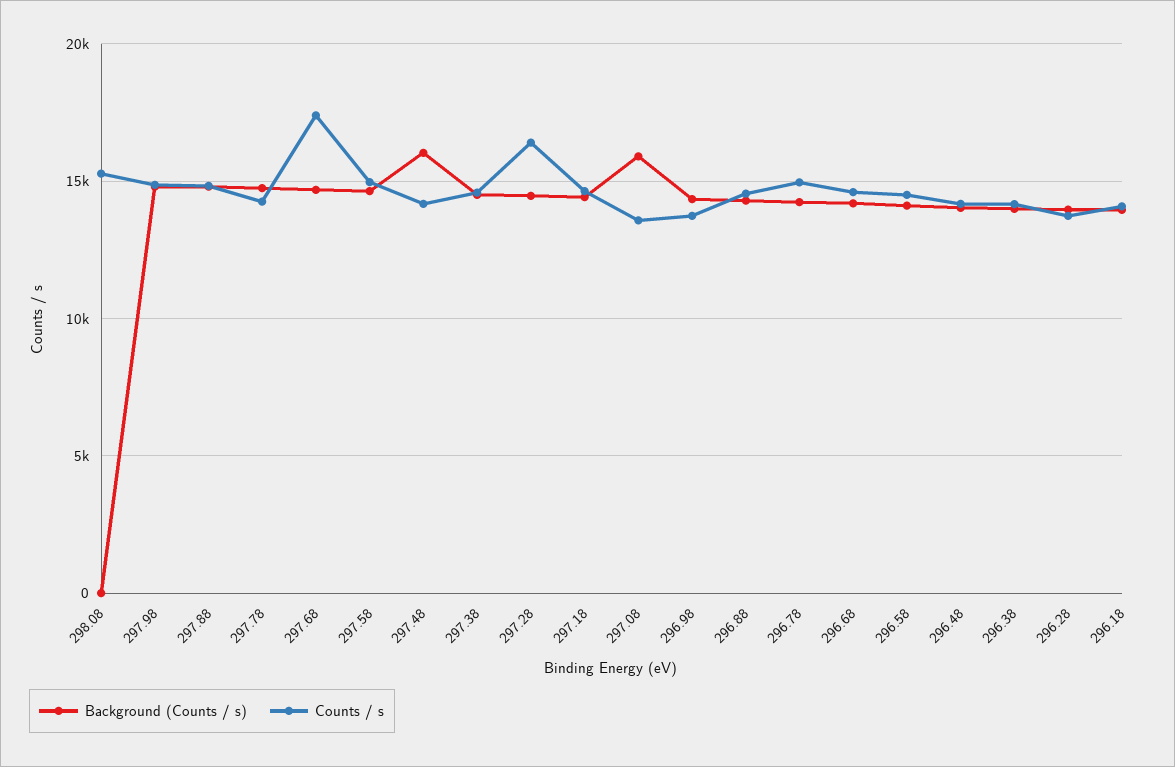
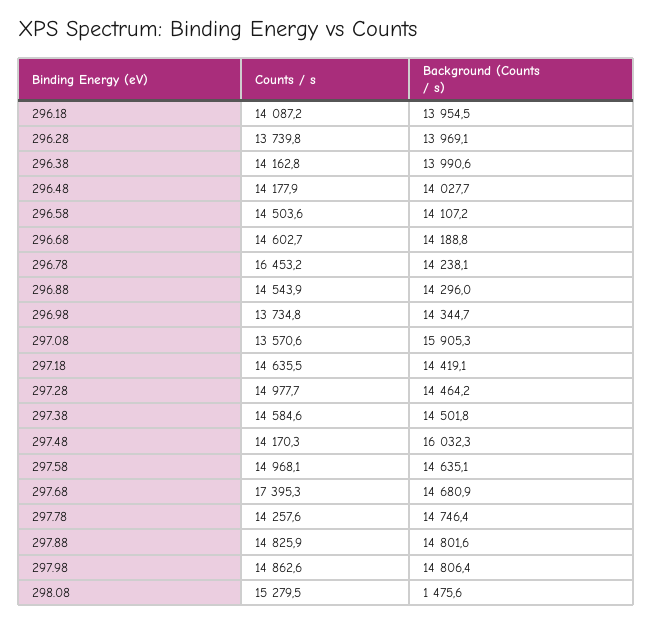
  {
    "Background (Counts / s)": {
-     "298.08": 0,
+     "298.08": 1475.6,
      "297.98": 14806.4,
      "297.88": 14801.6,
      "297.78": 14746.4,
      "297.68": 14680.9,
      "297.58": 14635.1,
      "297.48": 16032.3,
      "297.38": 14501.8,
      "297.28": 14464.2,
      "297.18": 14419.1,
      "297.08": 15905.3,
      "296.98": 14344.7,
      "296.88": 14296,
      "296.78": 14238.1,
      "296.68": 14188.8,
      "296.58": 14107.2,
      "296.48": 14027.7,
      "296.38": 13990.6,
      "296.28": 13969.1,
      "296.18": 13954.5
    },
    "Counts / s": {
      "298.08": 15279.5,
      "297.98": 14862.6,
      "297.88": 14825.9,
      "297.78": 14257.6,
      "297.68": 17395.3,
      "297.58": 14968.1,
      "297.48": 14170.3,
      "297.38": 14584.6,
-     "297.28": 16500,
+     "297.28": 14977.7,
      "297.18": 14635.5,
      "297.08": 13570.6,
      "296.98": 13734.8,
      "296.88": 14543.9,
-     "296.78": 15000,
+     "296.78": 16453.2,
      "296.68": 14602.7,
      "296.58": 14503.6,
      "296.48": 14177.9,
      "296.38": 14162.8,
      "296.28": 13739.8,
      "296.18": 14087.2
    }
  }

